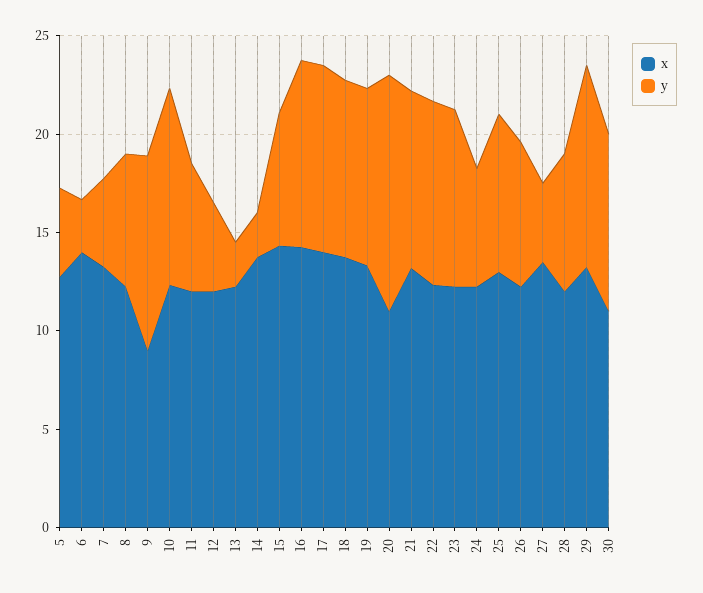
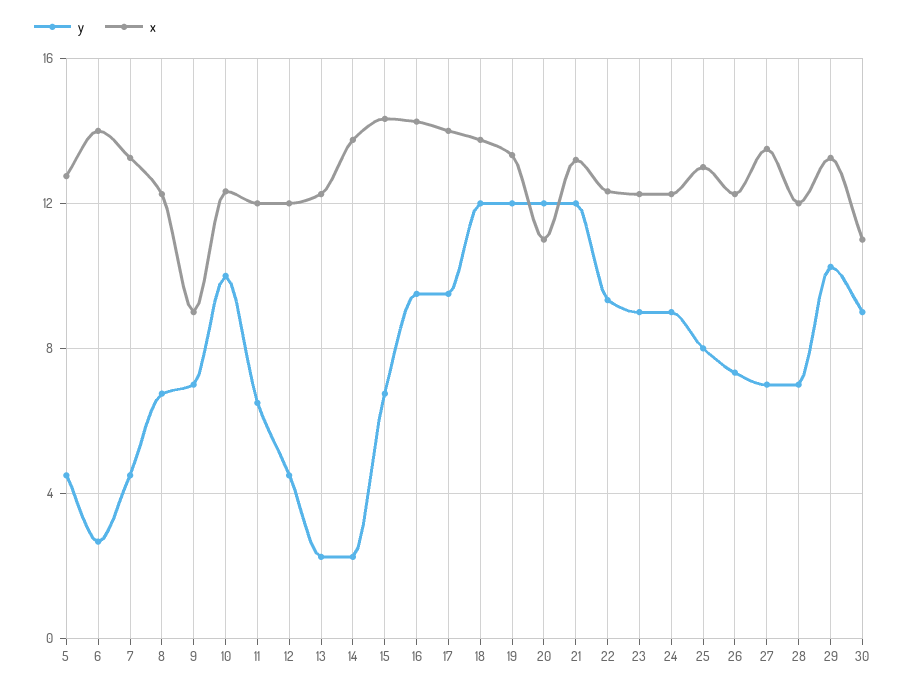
  {
    "x": {
      "5": 13,
      "6": 14,
      "7": 13.5,
      "8": 12.5,
      "9": 9,
      "10": 12.5,
      "11": 12,
      "12": 12,
      "13": 12.5,
      "14": 14,
      "15": 14.5,
      "16": 14.5,
      "17": 14,
      "18": 14,
      "19": 13.5,
      "20": 11,
      "21": 13,
      "22": 12.5,
      "23": 12.5,
      "24": 12.5,
      "25": 13,
      "26": 12.5,
      "27": 13.5,
      "28": 12,
      "29": 13.5,
      "30": 11
    },
    "y": {
      "5": 4.5,
      "6": 2.5,
      "7": 4.5,
      "8": 7,
-     "9": 10,
+     "9": 7,
      "10": 10,
      "11": 6.5,
      "12": 4.5,
      "13": 2.5,
      "14": 2.5,
      "15": 7,
      "16": 9.5,
      "17": 9.5,
-     "18": 9,
+     "18": 12,
-     "19": 9,
+     "19": 12,
      "20": 12,
-     "21": 9,
+     "21": 12,
      "22": 9.5,
      "23": 9,
-     "24": 6,
+     "24": 9,
      "25": 8,
      "26": 7.5,
-     "27": 4,
+     "27": 7,
      "28": 7,
      "29": 10.5,
      "30": 9
    }
  }

